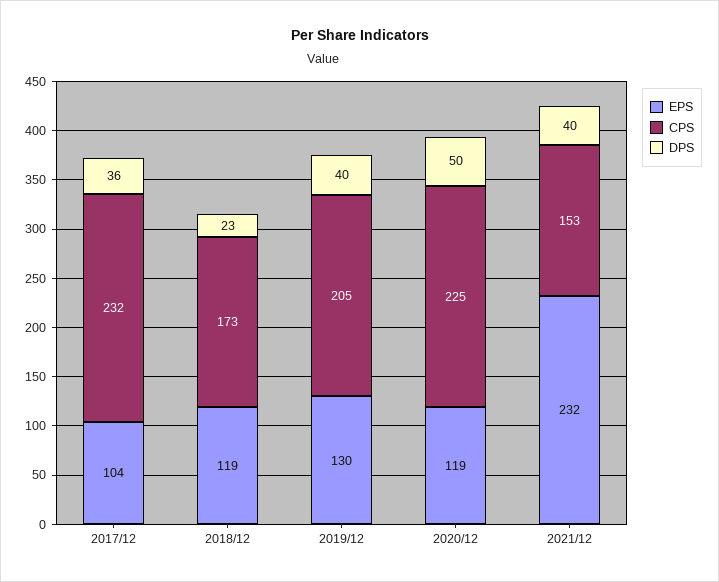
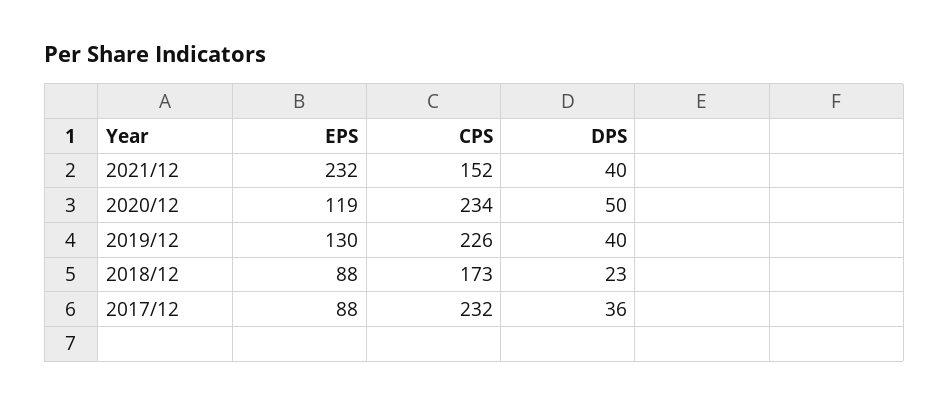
  {
    "EPS": {
-     "2017/12": 104,
+     "2017/12": 88,
-     "2018/12": 119,
+     "2018/12": 88,
      "2019/12": 130,
      "2020/12": 119,
      "2021/12": 232
    },
    "CPS": {
      "2017/12": 232,
      "2018/12": 173,
-     "2019/12": 205,
+     "2019/12": 226,
-     "2020/12": 225,
+     "2020/12": 234,
-     "2021/12": 153
+     "2021/12": 152
    },
    "DPS": {
      "2017/12": 36,
      "2018/12": 23,
      "2019/12": 40,
      "2020/12": 50,
      "2021/12": 40
    }
  }

